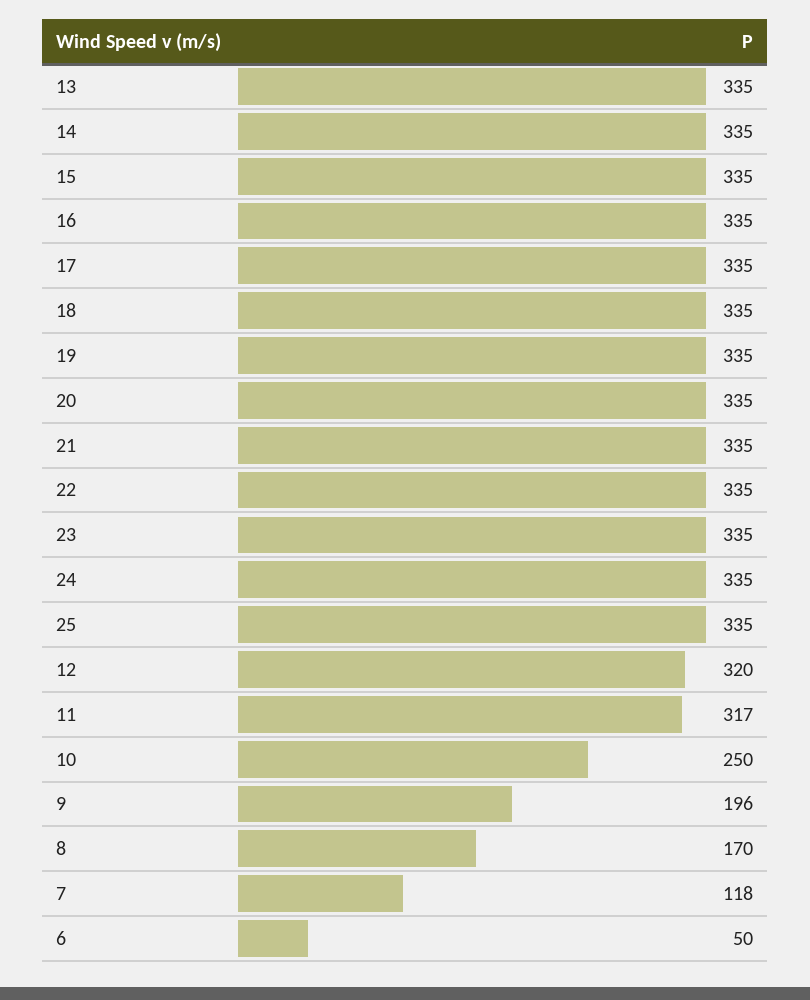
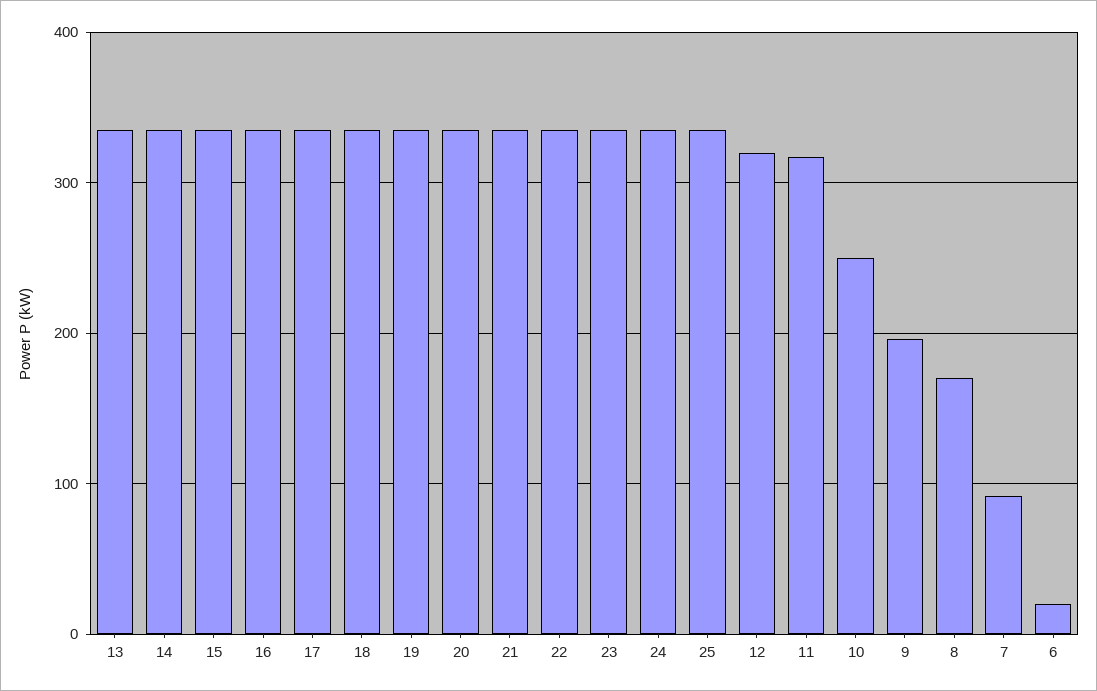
  {
    "13": 335,
    "14": 335,
    "15": 335,
    "16": 335,
    "17": 335,
    "18": 335,
    "19": 335,
    "20": 335,
    "21": 335,
    "22": 335,
    "23": 335,
    "24": 335,
    "25": 335,
    "12": 320,
    "11": 317,
    "10": 250,
    "9": 196,
    "8": 170,
-   "7": 118,
+   "7": 90,
-   "6": 50
+   "6": 20
  }

